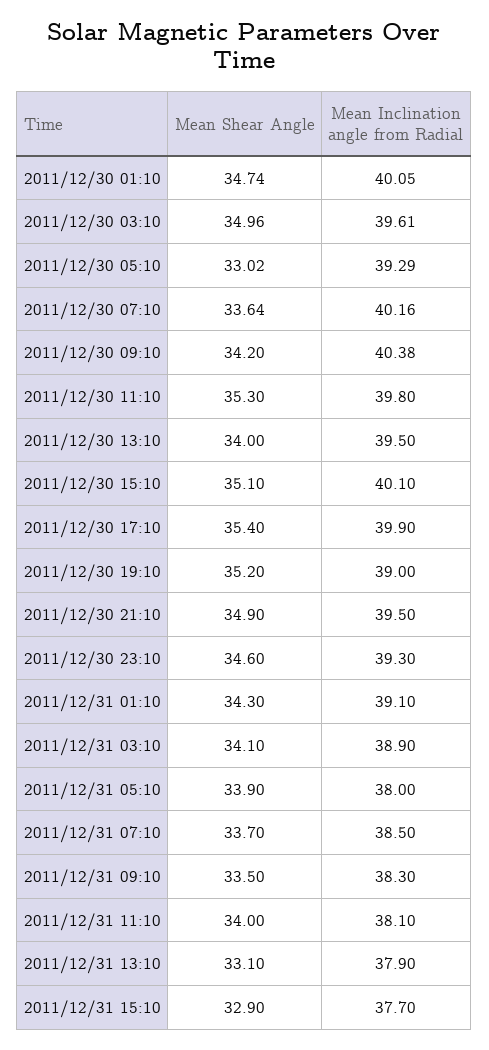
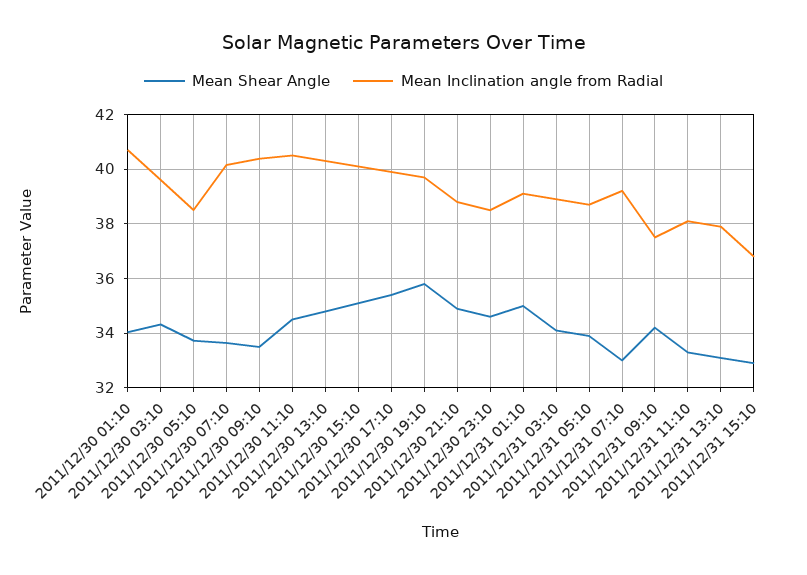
  {
    "Mean Shear Angle": {
-     "2011/12/30 01:10": 34.74,
+     "2011/12/30 01:10": 34,
-     "2011/12/30 03:10": 34.96,
+     "2011/12/30 03:10": 34.25,
-     "2011/12/30 05:10": 33.02,
+     "2011/12/30 05:10": 33.75,
      "2011/12/30 07:10": 33.64,
-     "2011/12/30 09:10": 34.2,
+     "2011/12/30 09:10": 33.5,
-     "2011/12/30 11:10": 35.3,
+     "2011/12/30 11:10": 34.5,
-     "2011/12/30 13:10": 34,
+     "2011/12/30 13:10": 34.75,
      "2011/12/30 15:10": 35.1,
      "2011/12/30 17:10": 35.4,
-     "2011/12/30 19:10": 35.2,
+     "2011/12/30 19:10": 35.75,
      "2011/12/30 21:10": 34.9,
      "2011/12/30 23:10": 34.6,
-     "2011/12/31 01:10": 34.3,
+     "2011/12/31 01:10": 35,
      "2011/12/31 03:10": 34.1,
      "2011/12/31 05:10": 33.9,
-     "2011/12/31 07:10": 33.7,
+     "2011/12/31 07:10": 33,
-     "2011/12/31 09:10": 33.5,
+     "2011/12/31 09:10": 34.25,
-     "2011/12/31 11:10": 34,
+     "2011/12/31 11:10": 33.25,
      "2011/12/31 13:10": 33.1,
      "2011/12/31 15:10": 32.9
    },
    "Mean Inclination angle from Radial": {
-     "2011/12/30 01:10": 40.05,
+     "2011/12/30 01:10": 40.75,
      "2011/12/30 03:10": 39.61,
-     "2011/12/30 05:10": 39.29,
+     "2011/12/30 05:10": 38.5,
      "2011/12/30 07:10": 40.16,
      "2011/12/30 09:10": 40.38,
-     "2011/12/30 11:10": 39.8,
+     "2011/12/30 11:10": 40.5,
-     "2011/12/30 13:10": 39.5,
+     "2011/12/30 13:10": 40.25,
      "2011/12/30 15:10": 40.1,
      "2011/12/30 17:10": 39.9,
-     "2011/12/30 19:10": 39,
+     "2011/12/30 19:10": 39.75,
-     "2011/12/30 21:10": 39.5,
+     "2011/12/30 21:10": 38.75,
-     "2011/12/30 23:10": 39.3,
+     "2011/12/30 23:10": 38.5,
      "2011/12/31 01:10": 39.1,
      "2011/12/31 03:10": 38.9,
-     "2011/12/31 05:10": 38,
+     "2011/12/31 05:10": 38.75,
-     "2011/12/31 07:10": 38.5,
+     "2011/12/31 07:10": 39.25,
-     "2011/12/31 09:10": 38.3,
+     "2011/12/31 09:10": 37.5,
      "2011/12/31 11:10": 38.1,
      "2011/12/31 13:10": 37.9,
-     "2011/12/31 15:10": 37.7
+     "2011/12/31 15:10": 36.75
    }
  }

